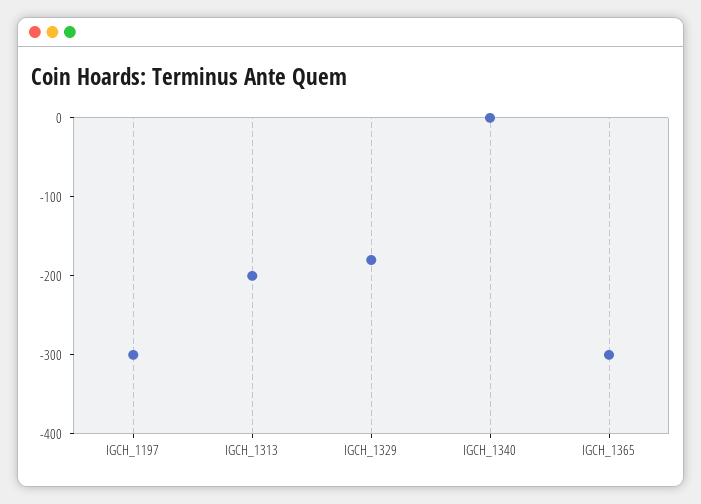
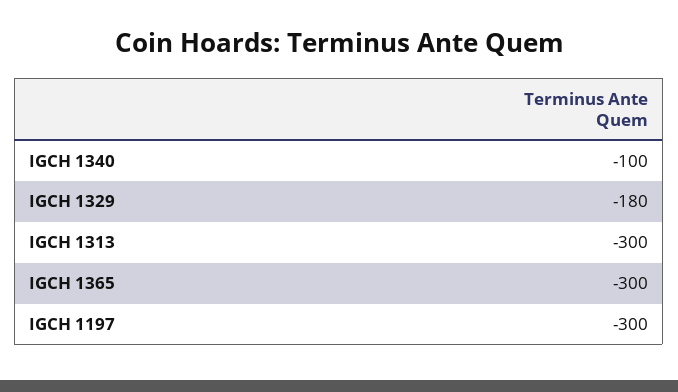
  {
    "IGCH_1197": -300,
-   "IGCH_1313": -200,
+   "IGCH_1313": -300,
    "IGCH_1329": -180,
-   "IGCH_1340": 0,
+   "IGCH_1340": -100,
    "IGCH_1365": -300
  }

